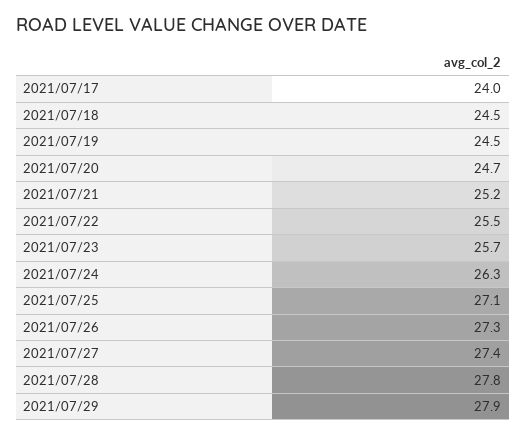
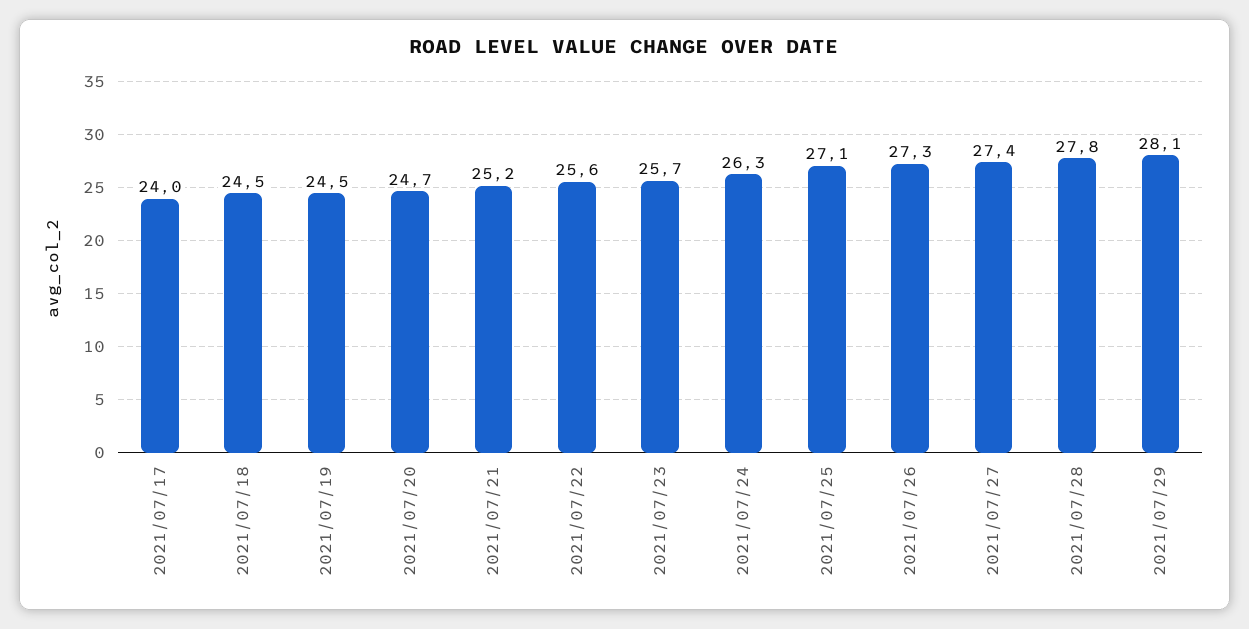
  {
    "2021/07/17": 24,
    "2021/07/18": 24.5,
    "2021/07/19": 24.5,
    "2021/07/20": 24.7,
    "2021/07/21": 25.2,
-   "2021/07/22": 25.5,
+   "2021/07/22": 25.6,
    "2021/07/23": 25.7,
    "2021/07/24": 26.3,
    "2021/07/25": 27.1,
    "2021/07/26": 27.3,
    "2021/07/27": 27.4,
    "2021/07/28": 27.8,
-   "2021/07/29": 27.9
+   "2021/07/29": 28.1
  }

